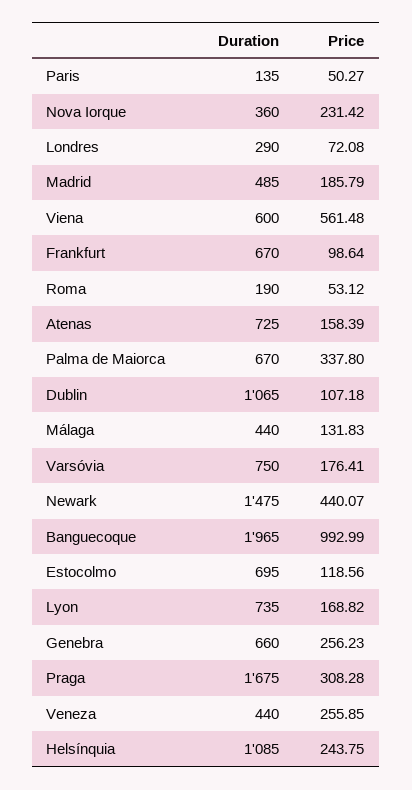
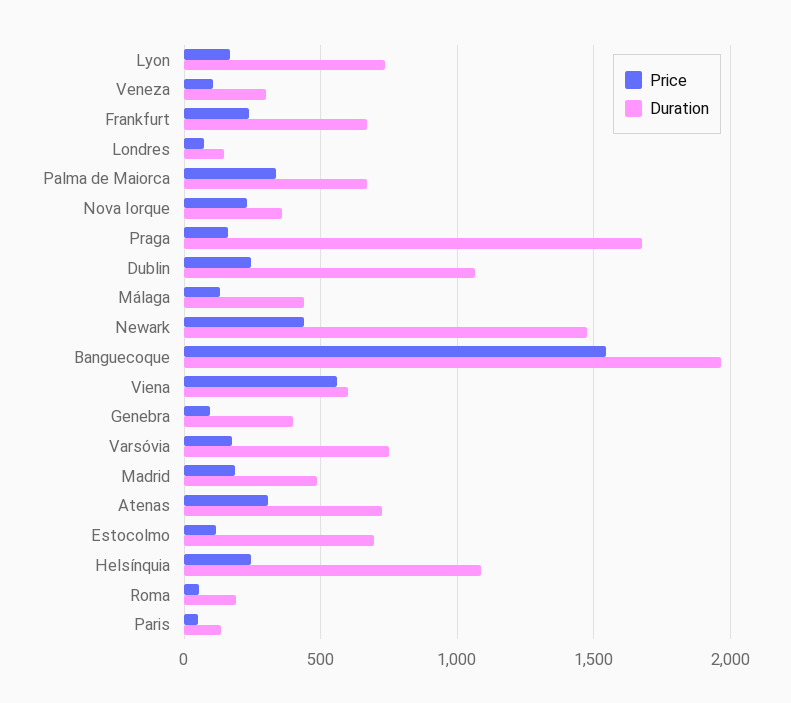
  {
    "Duration": {
      "Paris": 135,
      "Nova Iorque": 360,
-     "Londres": 290,
+     "Londres": 150,
      "Madrid": 485,
      "Viena": 600,
      "Frankfurt": 670,
      "Roma": 190,
      "Atenas": 725,
      "Palma de Maiorca": 670,
      "Dublin": 1065,
      "Málaga": 440,
      "Varsóvia": 750,
      "Newark": 1475,
      "Banguecoque": 1965,
      "Estocolmo": 695,
      "Lyon": 735,
-     "Genebra": 660,
+     "Genebra": 400,
      "Praga": 1675,
-     "Veneza": 440,
+     "Veneza": 300,
      "Helsínquia": 1085
    },
    "Price": {
      "Paris": 50.27,
      "Nova Iorque": 231.42,
      "Londres": 72.08,
      "Madrid": 185.79,
      "Viena": 561.48,
-     "Frankfurt": 98.64,
+     "Frankfurt": 250,
      "Roma": 53.12,
-     "Atenas": 158.39,
+     "Atenas": 300,
      "Palma de Maiorca": 337.8,
-     "Dublin": 107.18,
+     "Dublin": 250,
      "Málaga": 131.83,
      "Varsóvia": 176.41,
      "Newark": 440.07,
-     "Banguecoque": 992.99,
+     "Banguecoque": 1550,
      "Estocolmo": 118.56,
      "Lyon": 168.82,
-     "Genebra": 256.23,
+     "Genebra": 100,
-     "Praga": 308.28,
+     "Praga": 150,
-     "Veneza": 255.85,
+     "Veneza": 100,
      "Helsínquia": 243.75
    }
  }

